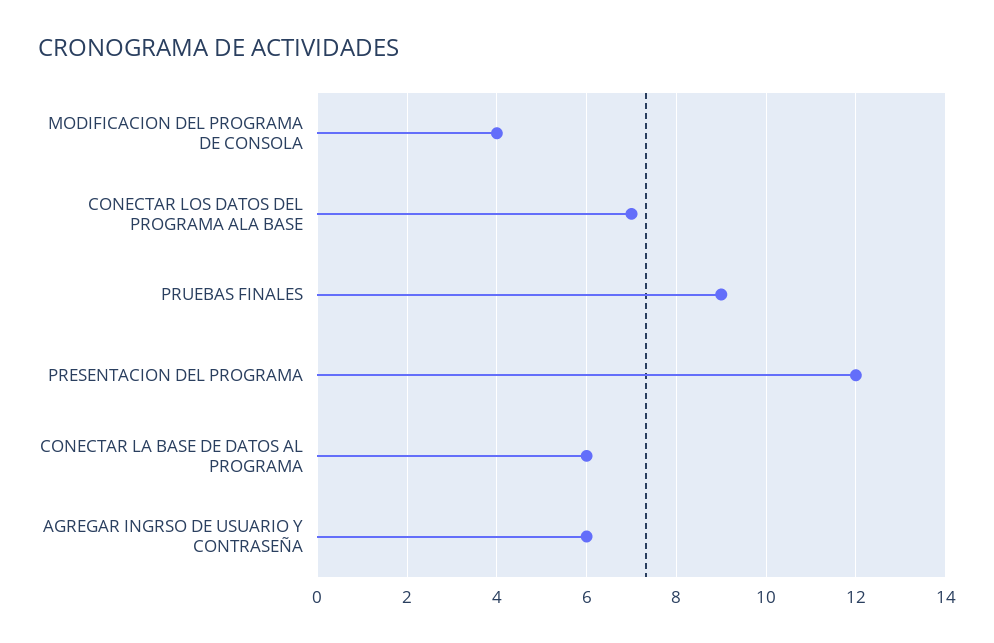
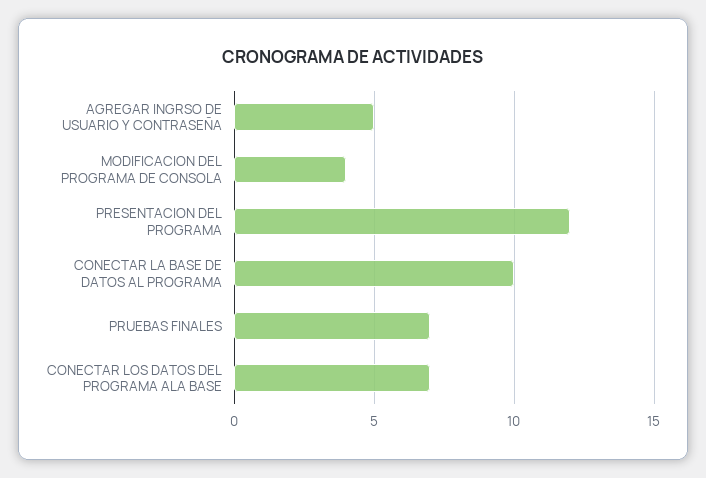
  {
    "MODIFICACION DEL PROGRAMA DE CONSOLA": 4,
    "CONECTAR LOS DATOS DEL PROGRAMA ALA BASE": 7,
-   "PRUEBAS FINALES": 9,
+   "PRUEBAS FINALES": 7,
    "PRESENTACION DEL PROGRAMA": 12,
-   "CONECTAR LA BASE DE DATOS AL PROGRAMA": 6,
+   "CONECTAR LA BASE DE DATOS AL PROGRAMA": 10,
-   "AGREGAR INGRSO DE USUARIO Y CONTRASEÑA": 6
+   "AGREGAR INGRSO DE USUARIO Y CONTRASEÑA": 5
  }

